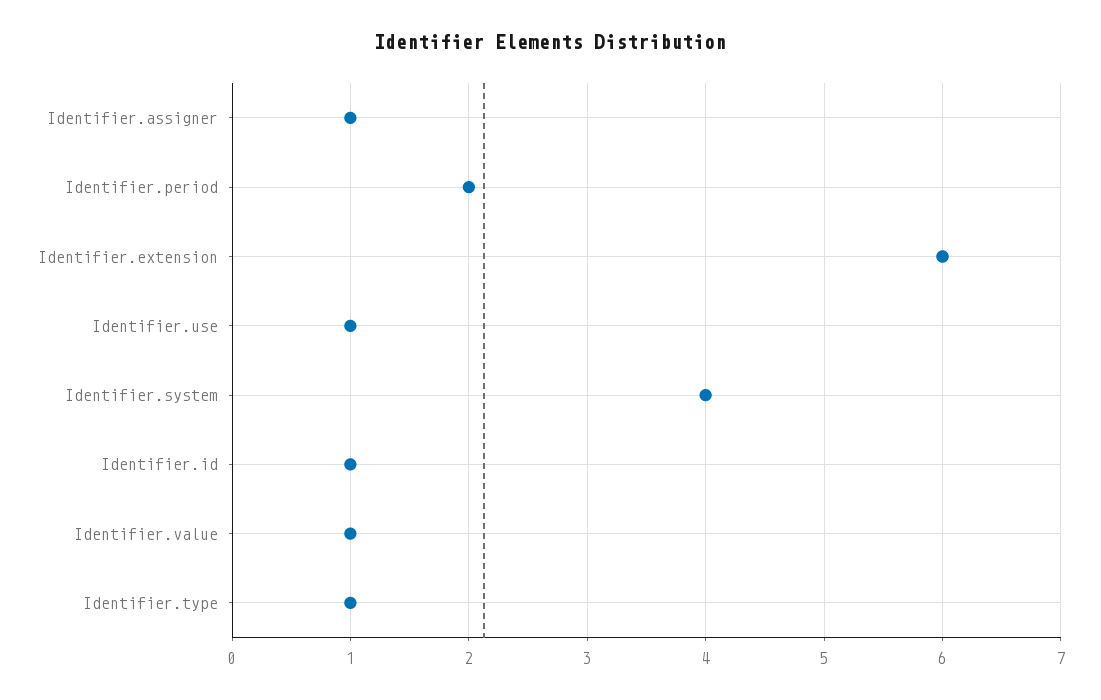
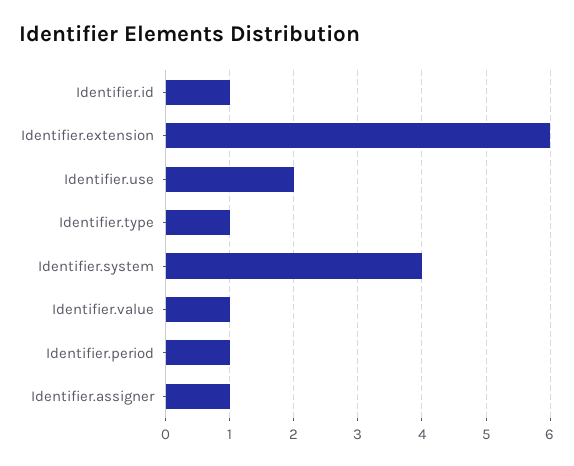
  {
    "Identifier.assigner": 1,
-   "Identifier.period": 2,
+   "Identifier.period": 1,
    "Identifier.extension": 6,
-   "Identifier.use": 1,
+   "Identifier.use": 2,
    "Identifier.system": 4,
    "Identifier.id": 1,
    "Identifier.value": 1,
    "Identifier.type": 1
  }

